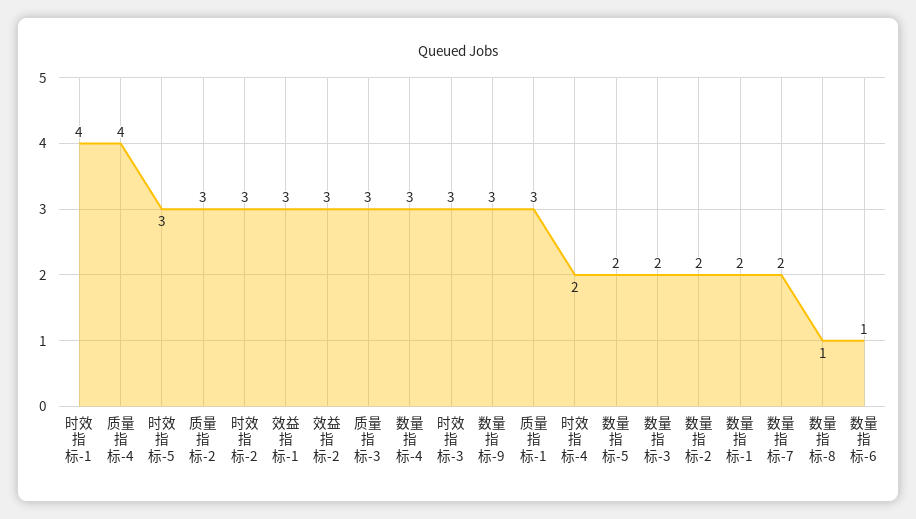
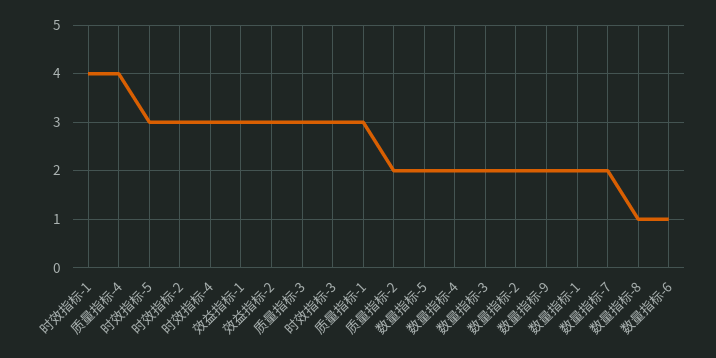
  {
    "时效指标-1": 4,
    "质量指标-4": 4,
    "时效指标-5": 3,
-   "质量指标-2": 3,
+   "质量指标-2": 2,
    "时效指标-2": 3,
    "效益指标-1": 3,
    "效益指标-2": 3,
    "质量指标-3": 3,
-   "数量指标-4": 3,
+   "数量指标-4": 2,
    "时效指标-3": 3,
-   "数量指标-9": 3,
+   "数量指标-9": 2,
    "质量指标-1": 3,
-   "时效指标-4": 2,
+   "时效指标-4": 3,
    "数量指标-5": 2,
    "数量指标-3": 2,
    "数量指标-2": 2,
    "数量指标-1": 2,
    "数量指标-7": 2,
    "数量指标-8": 1,
    "数量指标-6": 1
  }

